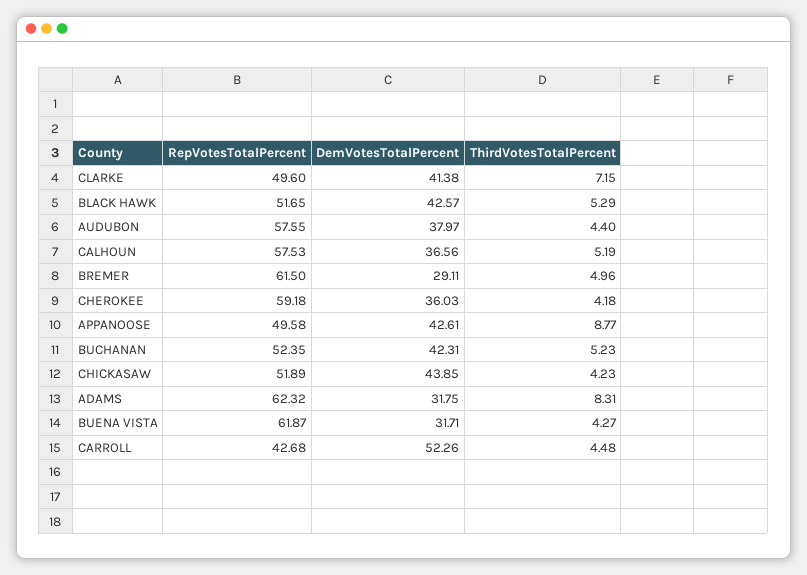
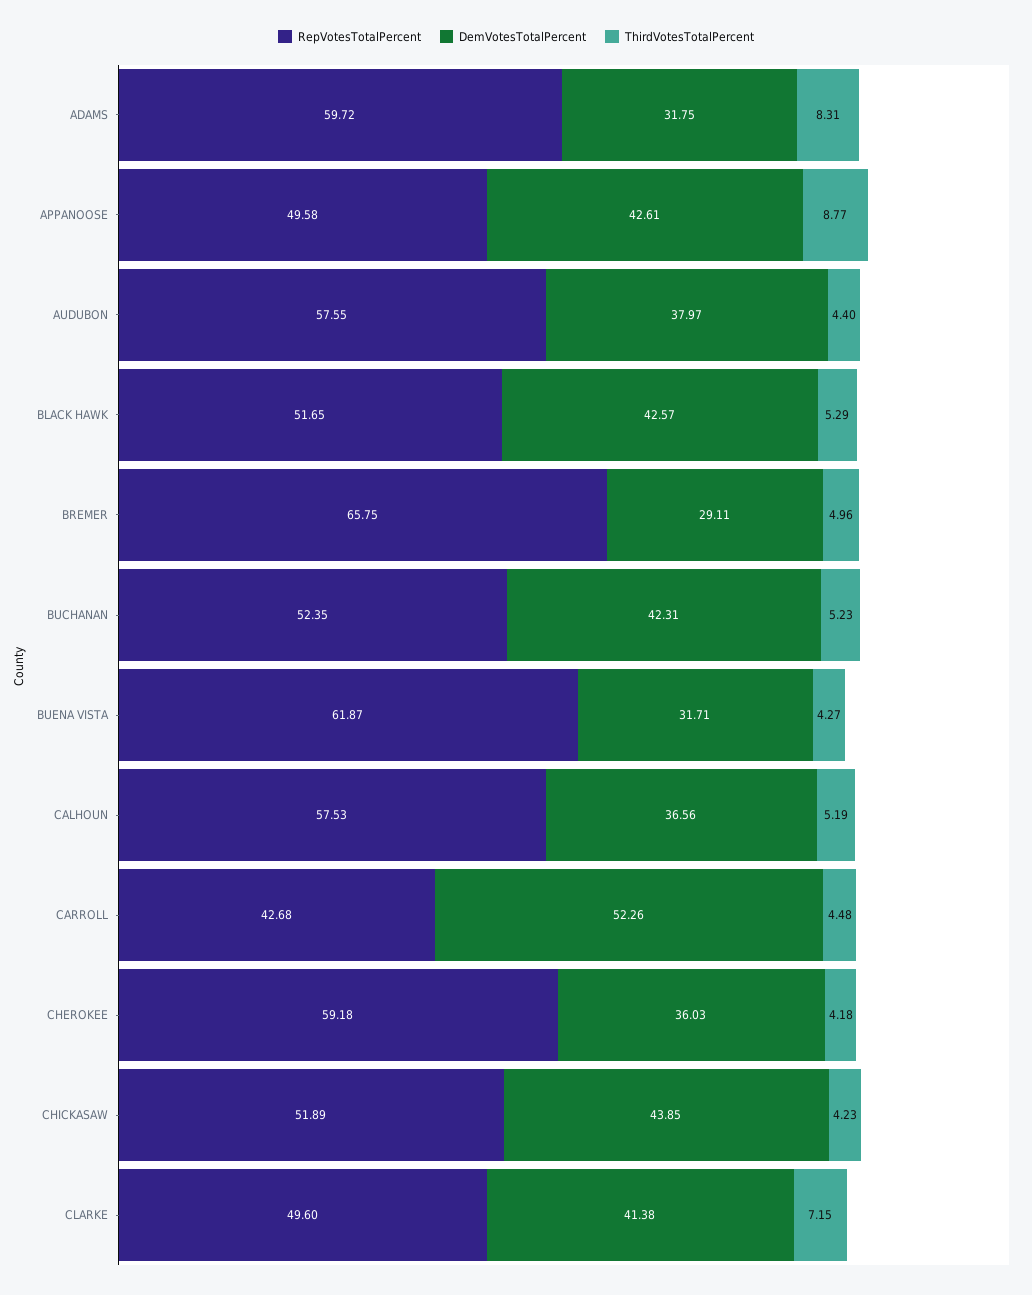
  {
    "RepVotesTotalPercent": {
      "CLARKE": 49.6,
      "BLACK HAWK": 51.65,
      "AUDUBON": 57.55,
      "CALHOUN": 57.53,
-     "BREMER": 61.5,
+     "BREMER": 65.75,
      "CHEROKEE": 59.18,
      "APPANOOSE": 49.58,
      "BUCHANAN": 52.35,
      "CHICKASAW": 51.89,
-     "ADAMS": 62.32,
+     "ADAMS": 59.72,
      "BUENA VISTA": 61.87,
      "CARROLL": 42.68
    },
    "DemVotesTotalPercent": {
      "CLARKE": 41.38,
      "BLACK HAWK": 42.57,
      "AUDUBON": 37.97,
      "CALHOUN": 36.56,
      "BREMER": 29.11,
      "CHEROKEE": 36.03,
      "APPANOOSE": 42.61,
      "BUCHANAN": 42.31,
      "CHICKASAW": 43.85,
      "ADAMS": 31.75,
      "BUENA VISTA": 31.71,
      "CARROLL": 52.26
    },
    "ThirdVotesTotalPercent": {
      "CLARKE": 7.15,
      "BLACK HAWK": 5.29,
      "AUDUBON": 4.4,
      "CALHOUN": 5.19,
      "BREMER": 4.96,
      "CHEROKEE": 4.18,
      "APPANOOSE": 8.77,
      "BUCHANAN": 5.23,
      "CHICKASAW": 4.23,
      "ADAMS": 8.31,
      "BUENA VISTA": 4.27,
      "CARROLL": 4.48
    }
  }

